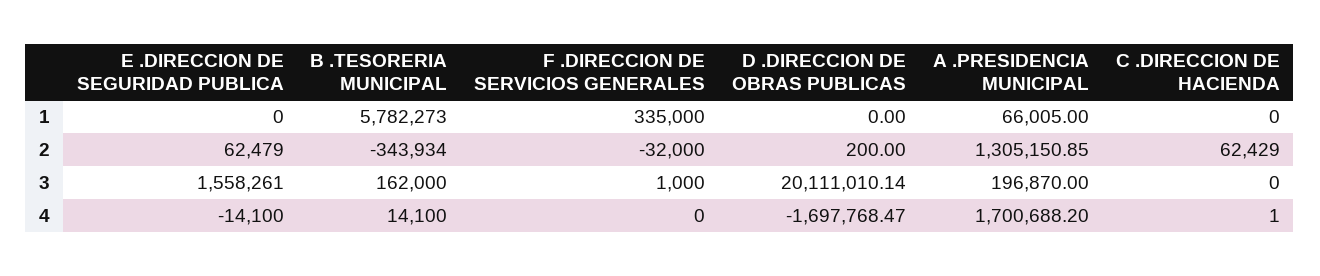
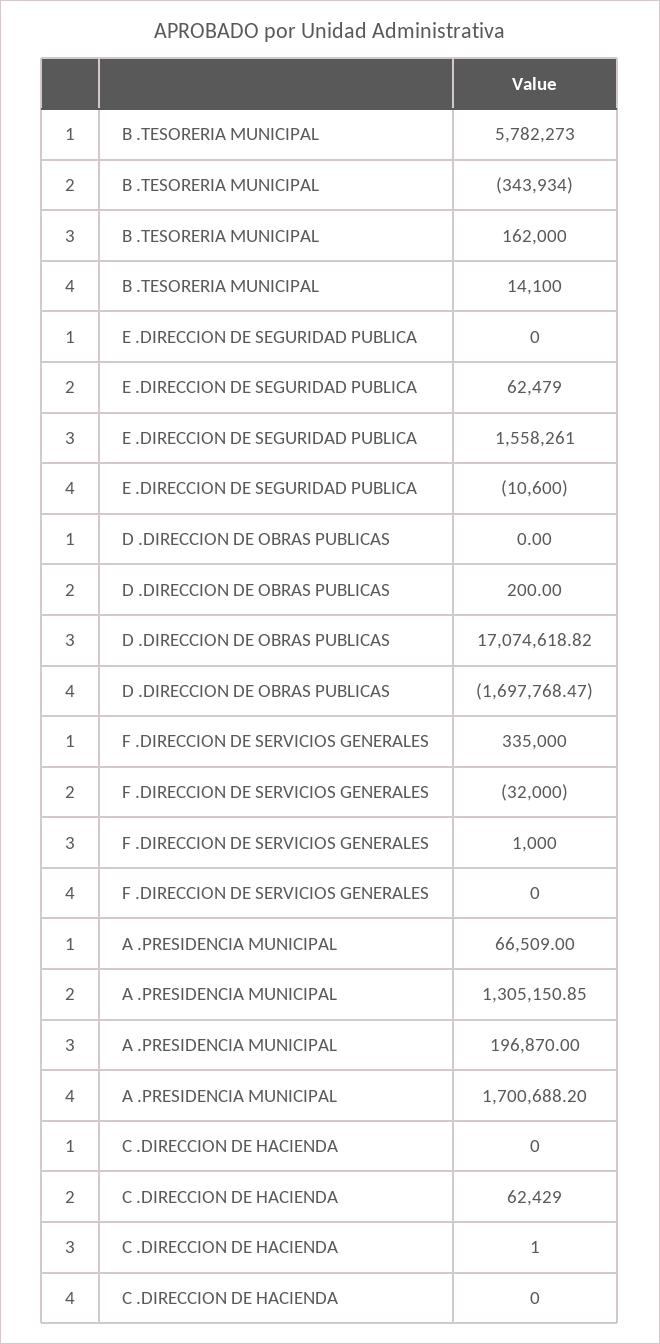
  {
    "E .DIRECCION DE SEGURIDAD PUBLICA": {
      "1": 0,
      "2": 62479,
      "3": 1558261,
-     "4": -14100
+     "4": -10600
    },
    "B .TESORERIA MUNICIPAL": {
      "1": 5782273,
      "2": -343934,
      "3": 162000,
      "4": 14100
    },
    "F .DIRECCION DE SERVICIOS GENERALES": {
      "1": 335000,
      "2": -32000,
      "3": 1000,
      "4": 0
    },
    "D .DIRECCION DE OBRAS PUBLICAS": {
      "1": 0,
      "2": 200,
-     "3": 20111010.14,
+     "3": 17074618.82,
      "4": -1697768.47
    },
    "A .PRESIDENCIA MUNICIPAL": {
-     "1": 66005,
+     "1": 66509,
      "2": 1305150.85,
      "3": 196870,
      "4": 1700688.2
    },
    "C .DIRECCION DE HACIENDA": {
      "1": 0,
      "2": 62429,
-     "3": 0,
+     "3": 1,
-     "4": 1
+     "4": 0
    }
  }

